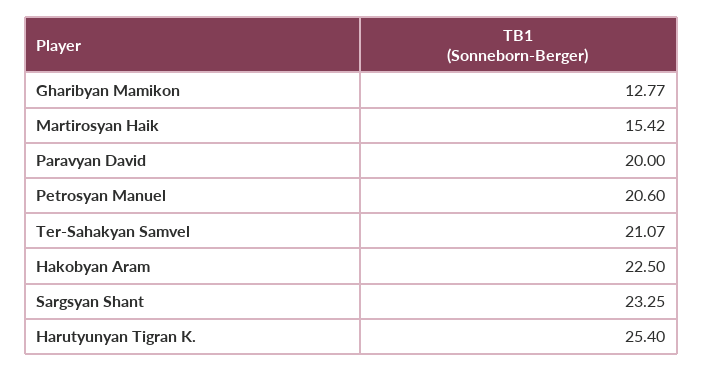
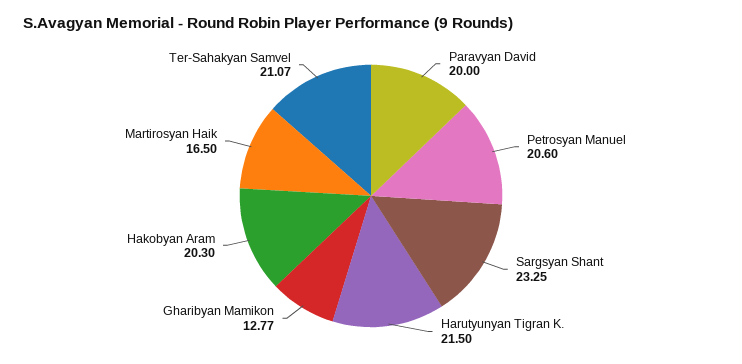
  {
    "Gharibyan Mamikon": 12.77,
-   "Martirosyan Haik": 15.42,
+   "Martirosyan Haik": 16.5,
    "Paravyan David": 20,
    "Petrosyan Manuel": 20.6,
    "Ter-Sahakyan Samvel": 21.07,
-   "Hakobyan Aram": 22.5,
+   "Hakobyan Aram": 20.3,
    "Sargsyan Shant": 23.25,
-   "Harutyunyan Tigran K.": 25.4
+   "Harutyunyan Tigran K.": 21.5
  }

